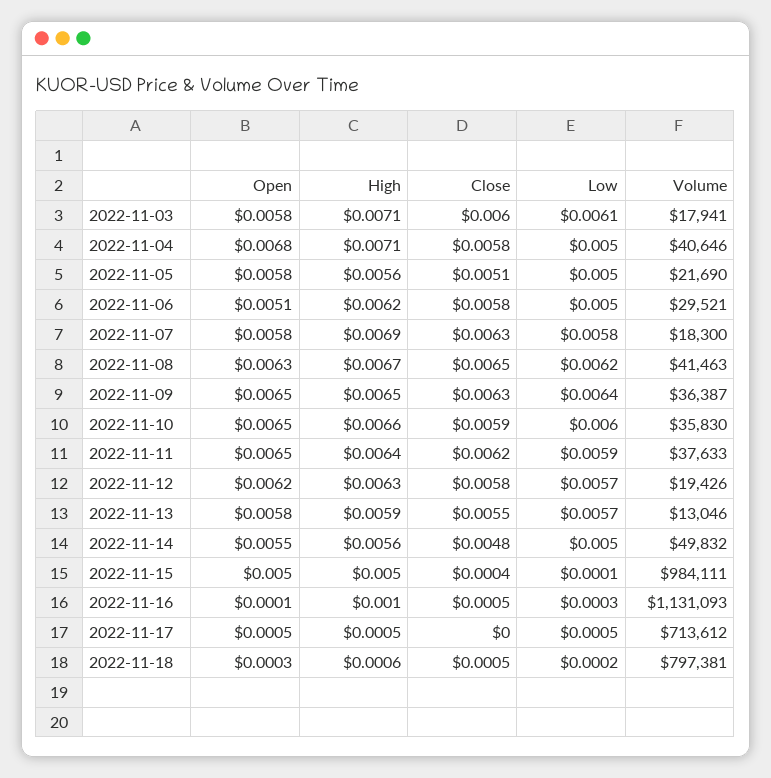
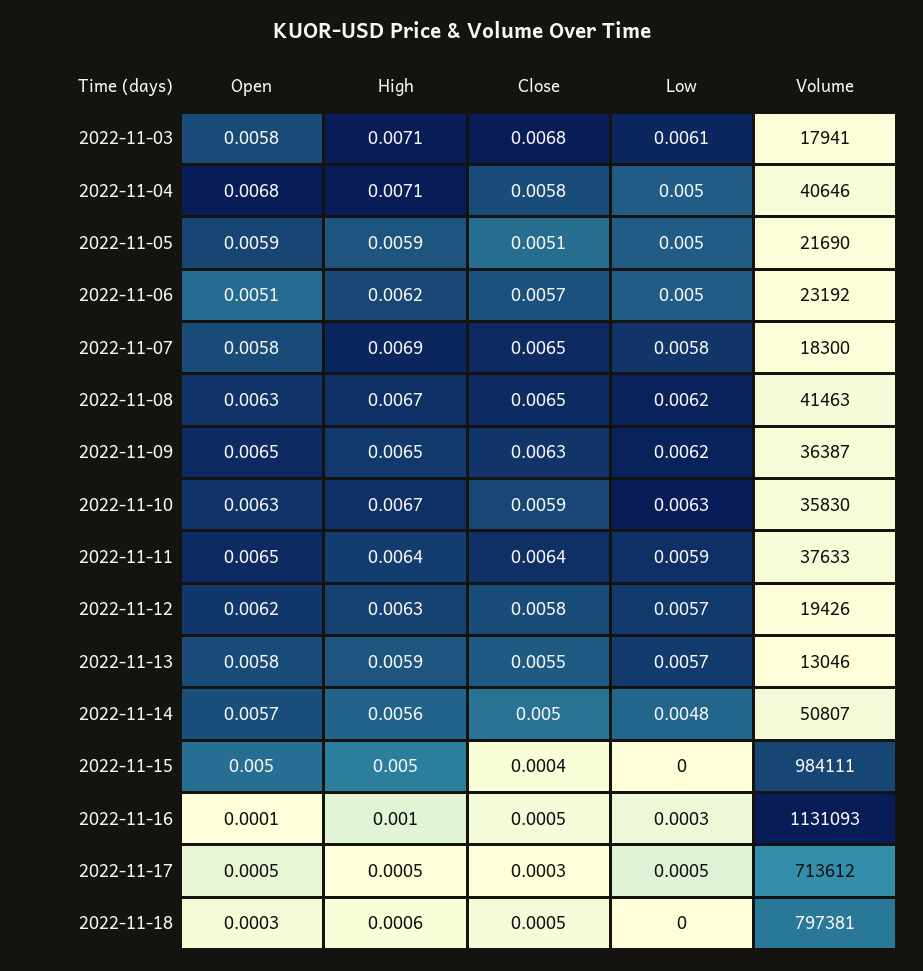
  {
    "Open": {
      "2022-11-03": 0.0058,
      "2022-11-04": 0.0068,
-     "2022-11-05": 0.0058,
+     "2022-11-05": 0.0059,
      "2022-11-06": 0.0051,
      "2022-11-07": 0.0058,
      "2022-11-08": 0.0063,
      "2022-11-09": 0.0065,
-     "2022-11-10": 0.0065,
+     "2022-11-10": 0.0063,
      "2022-11-11": 0.0065,
      "2022-11-12": 0.0062,
      "2022-11-13": 0.0058,
-     "2022-11-14": 0.0055,
+     "2022-11-14": 0.0057,
      "2022-11-15": 0.005,
      "2022-11-16": 0.0001,
      "2022-11-17": 0.0005,
      "2022-11-18": 0.0003
    },
    "High": {
      "2022-11-03": 0.0071,
      "2022-11-04": 0.0071,
-     "2022-11-05": 0.0056,
+     "2022-11-05": 0.0059,
      "2022-11-06": 0.0062,
      "2022-11-07": 0.0069,
      "2022-11-08": 0.0067,
      "2022-11-09": 0.0065,
-     "2022-11-10": 0.0066,
+     "2022-11-10": 0.0067,
      "2022-11-11": 0.0064,
      "2022-11-12": 0.0063,
      "2022-11-13": 0.0059,
      "2022-11-14": 0.0056,
      "2022-11-15": 0.005,
      "2022-11-16": 0.001,
      "2022-11-17": 0.0005,
      "2022-11-18": 0.0006
    },
    "Close": {
-     "2022-11-03": 0.006,
+     "2022-11-03": 0.0068,
      "2022-11-04": 0.0058,
      "2022-11-05": 0.0051,
-     "2022-11-06": 0.0058,
+     "2022-11-06": 0.0057,
-     "2022-11-07": 0.0063,
+     "2022-11-07": 0.0065,
      "2022-11-08": 0.0065,
      "2022-11-09": 0.0063,
      "2022-11-10": 0.0059,
-     "2022-11-11": 0.0062,
+     "2022-11-11": 0.0064,
      "2022-11-12": 0.0058,
      "2022-11-13": 0.0055,
-     "2022-11-14": 0.0048,
+     "2022-11-14": 0.005,
      "2022-11-15": 0.0004,
      "2022-11-16": 0.0005,
-     "2022-11-17": 0,
+     "2022-11-17": 0.0003,
      "2022-11-18": 0.0005
    },
    "Low": {
      "2022-11-03": 0.0061,
      "2022-11-04": 0.005,
      "2022-11-05": 0.005,
      "2022-11-06": 0.005,
      "2022-11-07": 0.0058,
      "2022-11-08": 0.0062,
-     "2022-11-09": 0.0064,
+     "2022-11-09": 0.0062,
-     "2022-11-10": 0.006,
+     "2022-11-10": 0.0063,
      "2022-11-11": 0.0059,
      "2022-11-12": 0.0057,
      "2022-11-13": 0.0057,
-     "2022-11-14": 0.005,
+     "2022-11-14": 0.0048,
-     "2022-11-15": 0.0001,
+     "2022-11-15": 0,
      "2022-11-16": 0.0003,
      "2022-11-17": 0.0005,
-     "2022-11-18": 0.0002
+     "2022-11-18": 0
    },
    "Volume": {
      "2022-11-03": 17941,
      "2022-11-04": 40646,
      "2022-11-05": 21690,
-     "2022-11-06": 29521,
+     "2022-11-06": 23192,
      "2022-11-07": 18300,
      "2022-11-08": 41463,
      "2022-11-09": 36387,
      "2022-11-10": 35830,
      "2022-11-11": 37633,
      "2022-11-12": 19426,
      "2022-11-13": 13046,
-     "2022-11-14": 49832,
+     "2022-11-14": 50807,
      "2022-11-15": 984111,
      "2022-11-16": 1131093,
      "2022-11-17": 713612,
      "2022-11-18": 797381
    }
  }

